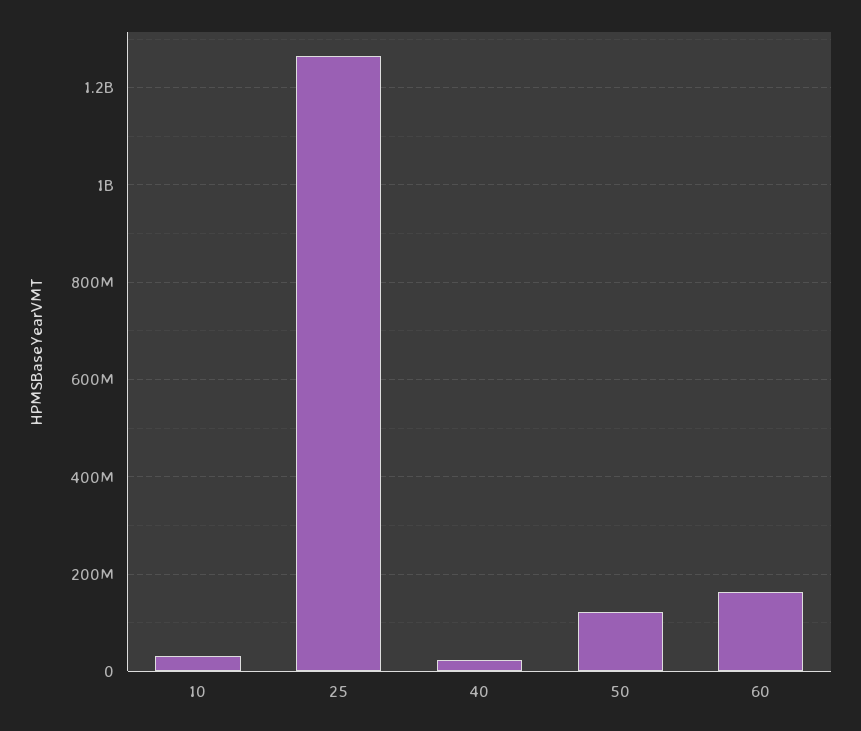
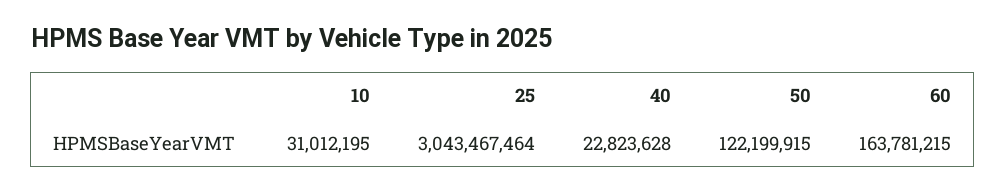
  {
    "10": 31012195,
-   "25": 1260000000,
+   "25": 3043467464,
    "40": 22823628,
    "50": 122199915,
    "60": 163781215
  }

